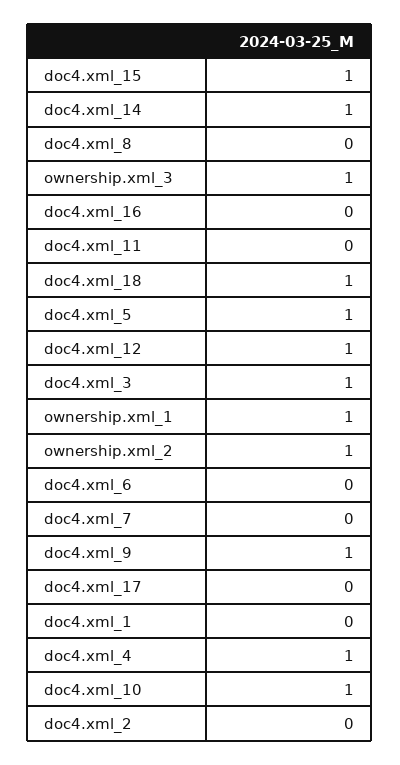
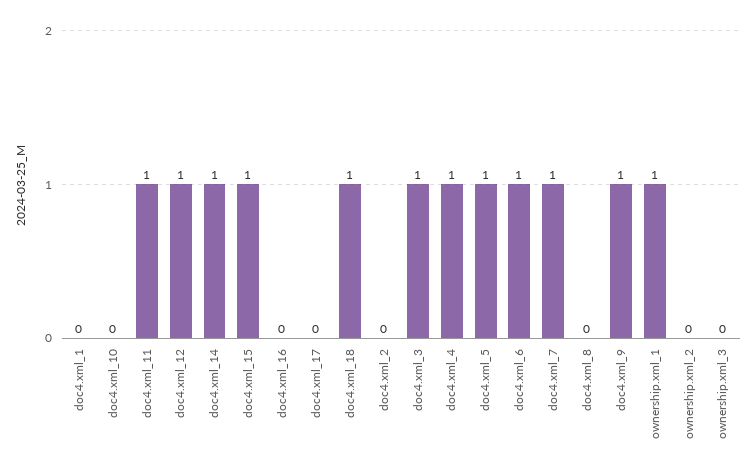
  {
    "doc4.xml_15": 1,
    "doc4.xml_14": 1,
    "doc4.xml_8": 0,
-   "ownership.xml_3": 1,
+   "ownership.xml_3": 0,
    "doc4.xml_16": 0,
-   "doc4.xml_11": 0,
+   "doc4.xml_11": 1,
    "doc4.xml_18": 1,
    "doc4.xml_5": 1,
    "doc4.xml_12": 1,
    "doc4.xml_3": 1,
    "ownership.xml_1": 1,
-   "ownership.xml_2": 1,
+   "ownership.xml_2": 0,
-   "doc4.xml_6": 0,
+   "doc4.xml_6": 1,
-   "doc4.xml_7": 0,
+   "doc4.xml_7": 1,
    "doc4.xml_9": 1,
    "doc4.xml_17": 0,
    "doc4.xml_1": 0,
    "doc4.xml_4": 1,
-   "doc4.xml_10": 1,
+   "doc4.xml_10": 0,
    "doc4.xml_2": 0
  }

